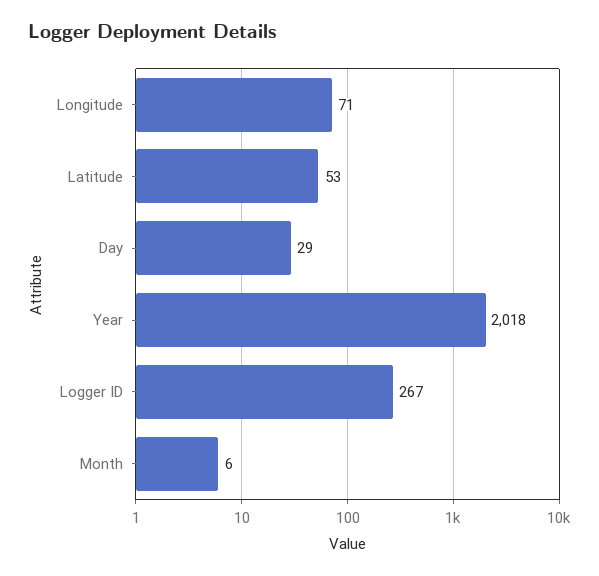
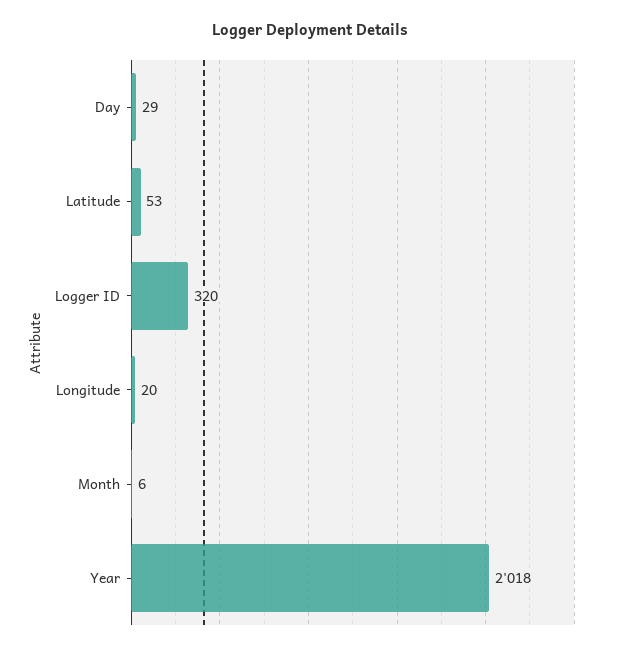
  {
-   "Longitude": 71,
+   "Longitude": 20,
    "Latitude": 53,
    "Day": 29,
    "Year": 2018,
-   "Logger ID": 267,
+   "Logger ID": 320,
    "Month": 6
  }

